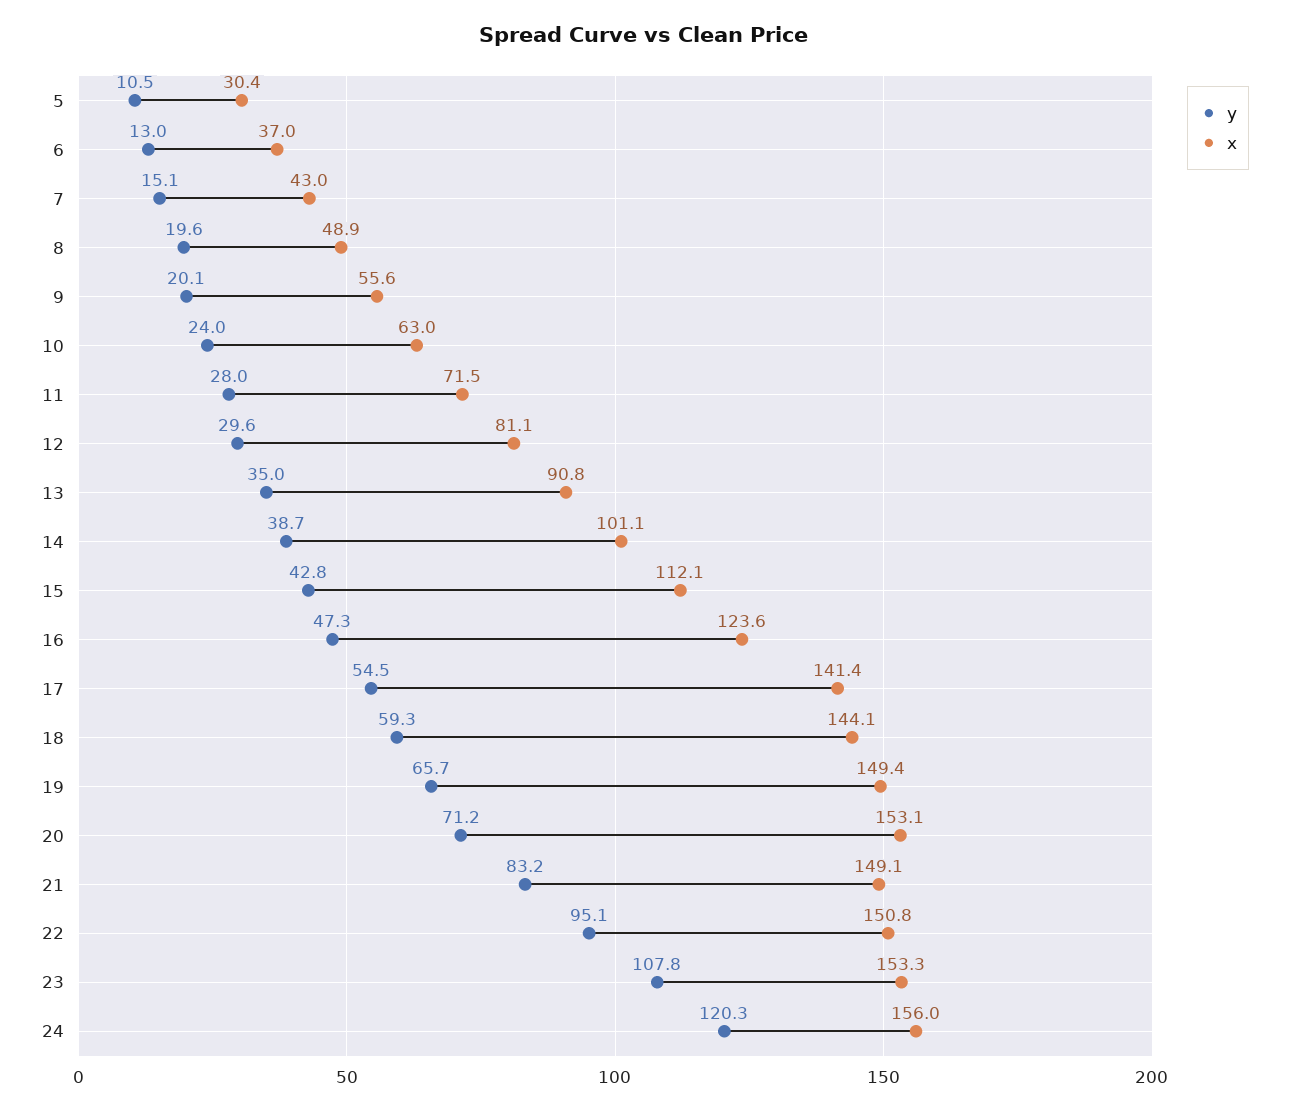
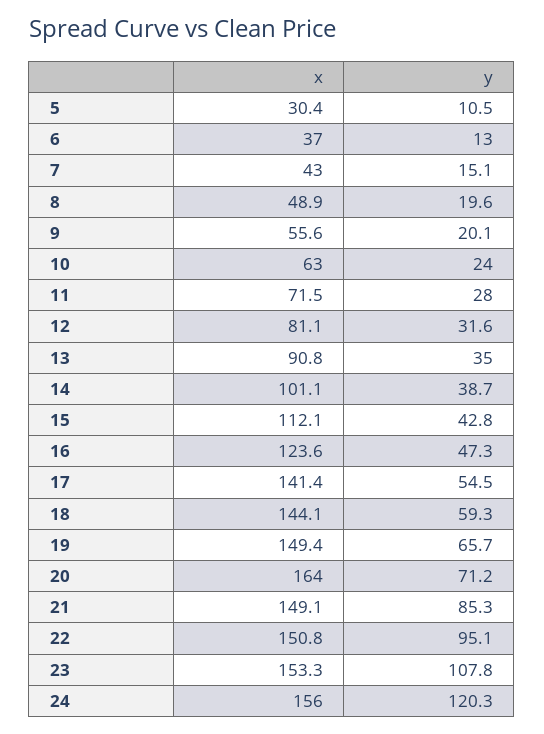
  {
    "y": {
      "5": 10.5,
      "6": 13,
      "7": 15.1,
      "8": 19.6,
      "9": 20.1,
      "10": 24,
      "11": 28,
-     "12": 29.6,
+     "12": 31.6,
      "13": 35,
      "14": 38.7,
      "15": 42.8,
      "16": 47.3,
      "17": 54.5,
      "18": 59.3,
      "19": 65.7,
      "20": 71.2,
-     "21": 83.2,
+     "21": 85.3,
      "22": 95.1,
      "23": 107.8,
      "24": 120.3
    },
    "x": {
      "5": 30.4,
      "6": 37,
      "7": 43,
      "8": 48.9,
      "9": 55.6,
      "10": 63,
      "11": 71.5,
      "12": 81.1,
      "13": 90.8,
      "14": 101.1,
      "15": 112.1,
      "16": 123.6,
      "17": 141.4,
      "18": 144.1,
      "19": 149.4,
-     "20": 153.1,
+     "20": 164,
      "21": 149.1,
      "22": 150.8,
      "23": 153.3,
      "24": 156
    }
  }

